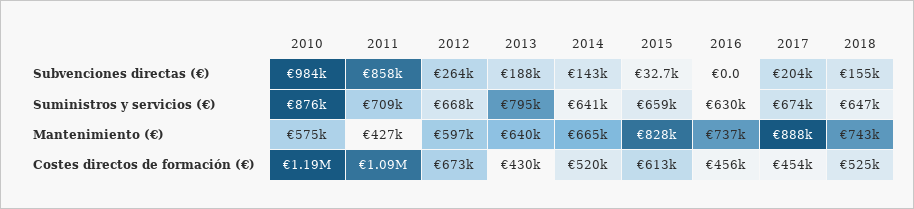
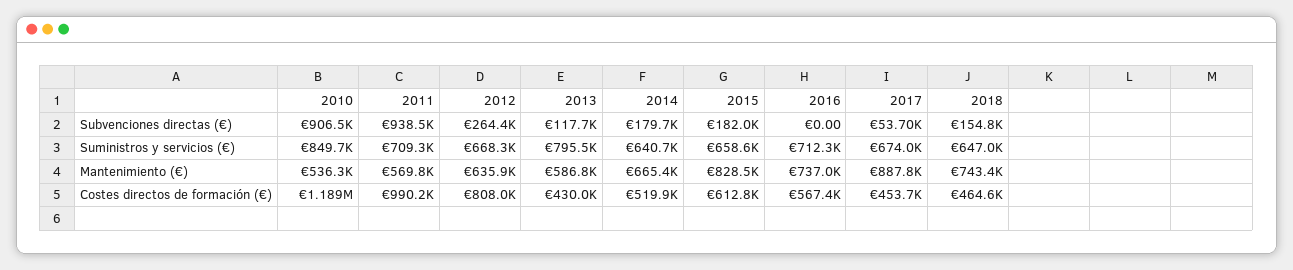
  {
    "2010": {
-     "Subvenciones directas (€)": 984000,
+     "Subvenciones directas (€)": 906500,
-     "Suministros y servicios (€)": 876000,
+     "Suministros y servicios (€)": 849700,
-     "Mantenimiento (€)": 575000,
+     "Mantenimiento (€)": 536300,
      "Costes directos de formación (€)": 1189000
    },
    "2011": {
-     "Subvenciones directas (€)": 858000,
+     "Subvenciones directas (€)": 938500,
      "Suministros y servicios (€)": 709300,
-     "Mantenimiento (€)": 427000,
+     "Mantenimiento (€)": 569800,
-     "Costes directos de formación (€)": 1090000
+     "Costes directos de formación (€)": 990200
    },
    "2012": {
      "Subvenciones directas (€)": 264400,
      "Suministros y servicios (€)": 668300,
-     "Mantenimiento (€)": 597000,
+     "Mantenimiento (€)": 635900,
-     "Costes directos de formación (€)": 673000
+     "Costes directos de formación (€)": 808000
    },
    "2013": {
-     "Subvenciones directas (€)": 188000,
+     "Subvenciones directas (€)": 117700,
      "Suministros y servicios (€)": 795500,
-     "Mantenimiento (€)": 640000,
+     "Mantenimiento (€)": 586800,
      "Costes directos de formación (€)": 430000
    },
    "2014": {
-     "Subvenciones directas (€)": 143000,
+     "Subvenciones directas (€)": 179700,
      "Suministros y servicios (€)": 640700,
      "Mantenimiento (€)": 665400,
      "Costes directos de formación (€)": 519900
    },
    "2015": {
-     "Subvenciones directas (€)": 32700,
+     "Subvenciones directas (€)": 182000,
      "Suministros y servicios (€)": 658600,
      "Mantenimiento (€)": 828500,
      "Costes directos de formación (€)": 612800
    },
    "2016": {
      "Subvenciones directas (€)": 0,
-     "Suministros y servicios (€)": 630000,
+     "Suministros y servicios (€)": 712300,
      "Mantenimiento (€)": 737000,
-     "Costes directos de formación (€)": 456000
+     "Costes directos de formación (€)": 567400
    },
    "2017": {
-     "Subvenciones directas (€)": 204000,
+     "Subvenciones directas (€)": 53700,
      "Suministros y servicios (€)": 674000,
      "Mantenimiento (€)": 887800,
      "Costes directos de formación (€)": 453700
    },
    "2018": {
      "Subvenciones directas (€)": 154800,
      "Suministros y servicios (€)": 647000,
      "Mantenimiento (€)": 743400,
-     "Costes directos de formación (€)": 525000
+     "Costes directos de formación (€)": 464600
    }
  }

